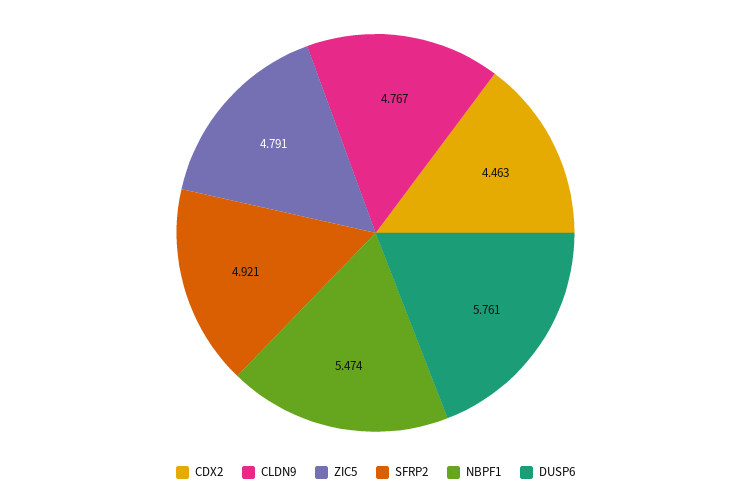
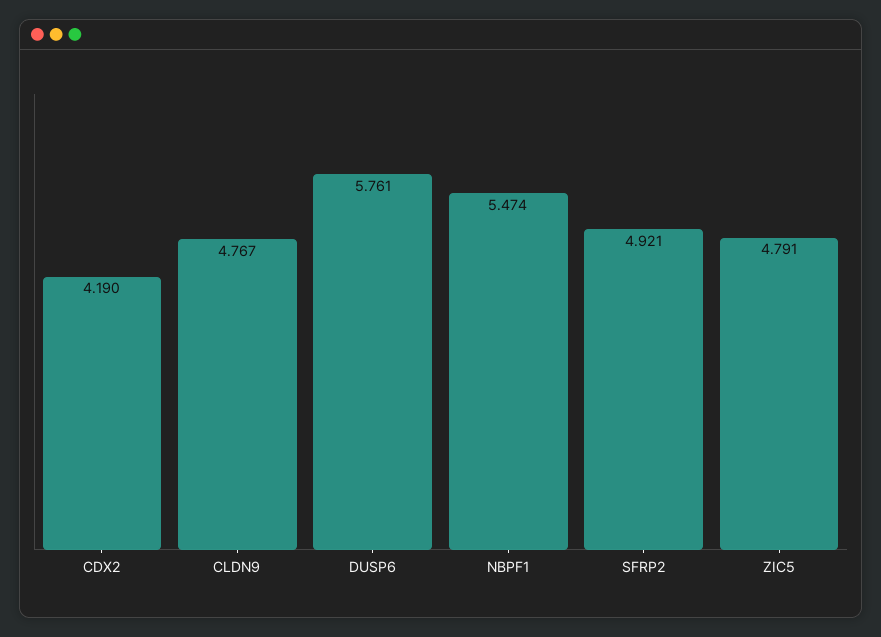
  {
-   "CDX2": 4.463,
+   "CDX2": 4.19,
    "CLDN9": 4.767,
    "ZIC5": 4.791,
    "SFRP2": 4.921,
    "NBPF1": 5.474,
    "DUSP6": 5.761
  }

